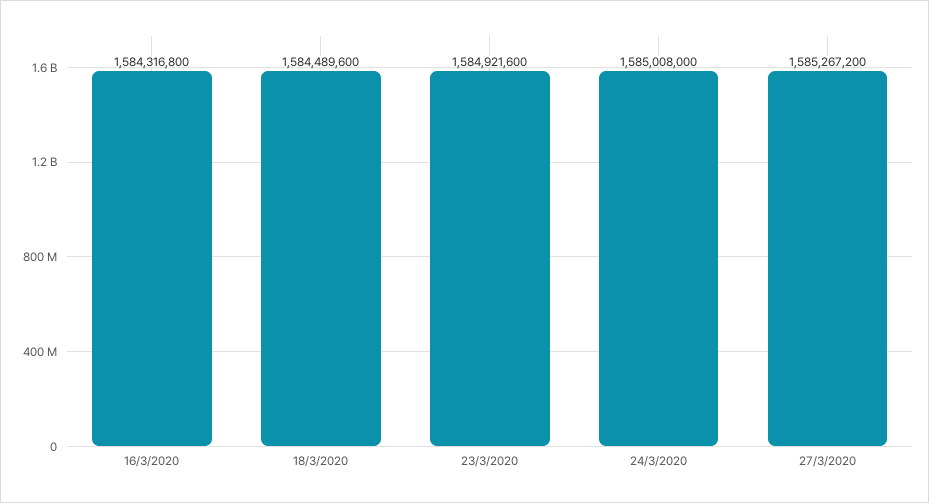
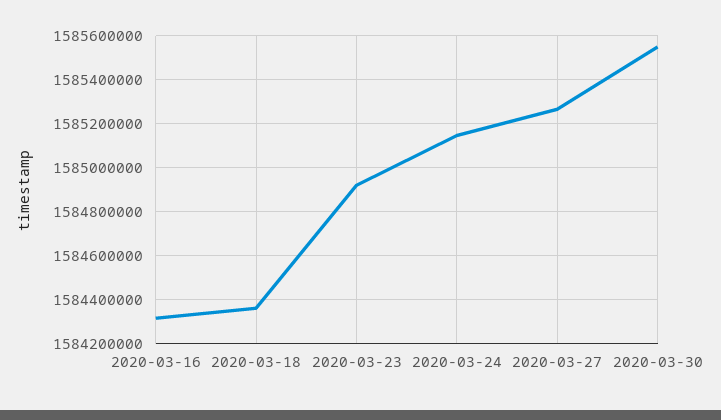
  {
    "16/3/2020": 1584316800,
-   "18/3/2020": 1584489600,
+   "18/3/2020": 1584350000,
    "23/3/2020": 1584921600,
-   "24/3/2020": 1585008000,
+   "24/3/2020": 1585150000,
-   "27/3/2020": 1585267200
+   "27/3/2020": 1585267200,
+   "2020-03-30": 1585550000
  }

